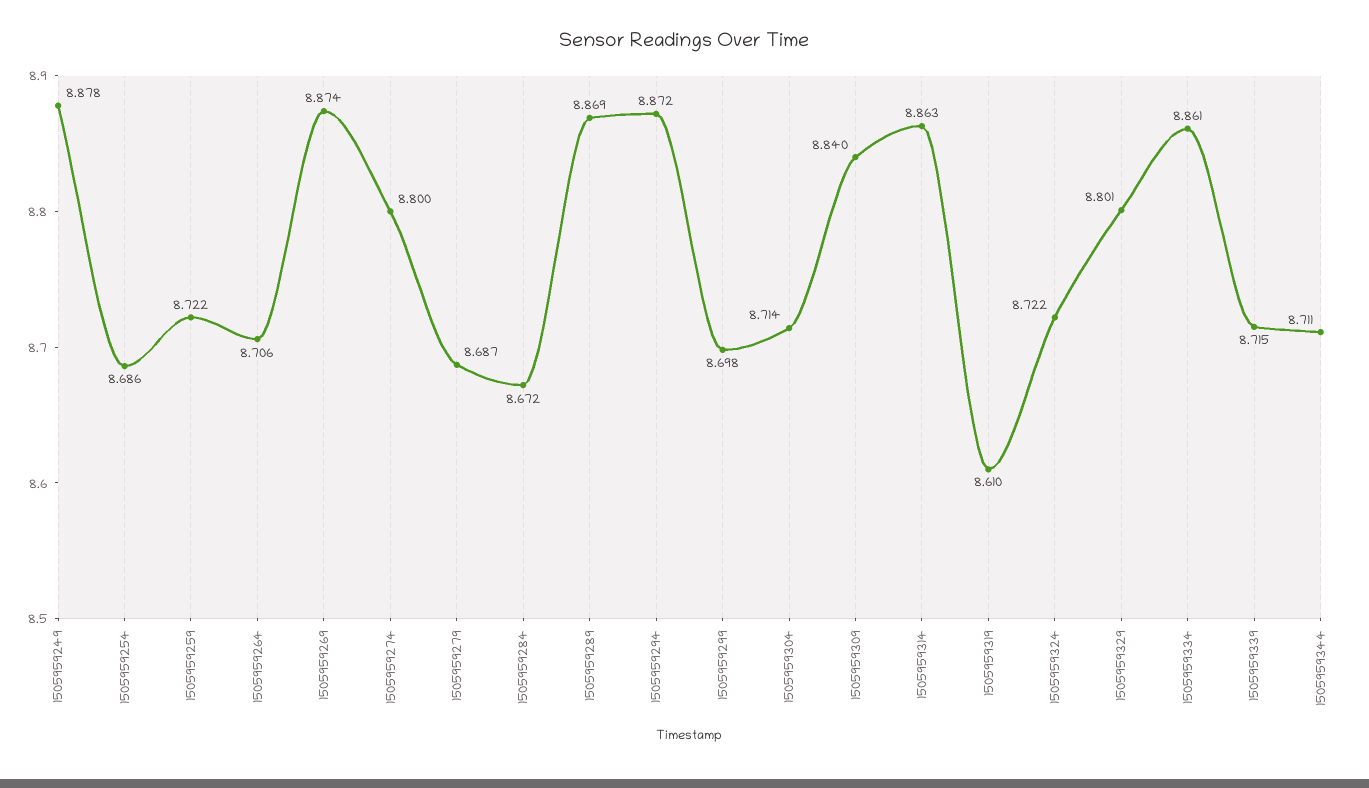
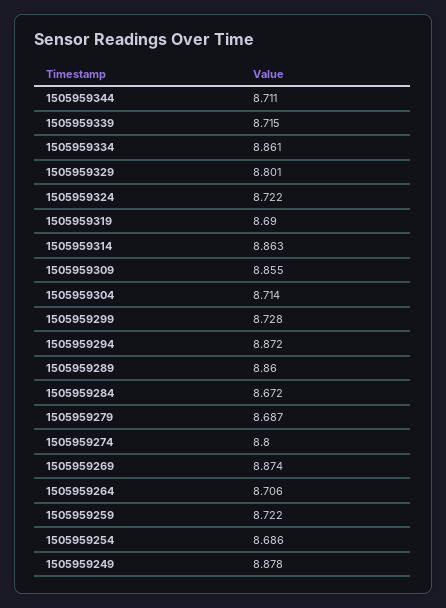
  {
    "1505959249": 8.878,
    "1505959254": 8.686,
    "1505959259": 8.722,
    "1505959264": 8.706,
    "1505959269": 8.874,
    "1505959274": 8.8,
    "1505959279": 8.687,
    "1505959284": 8.672,
-   "1505959289": 8.869,
+   "1505959289": 8.86,
    "1505959294": 8.872,
-   "1505959299": 8.698,
+   "1505959299": 8.728,
    "1505959304": 8.714,
-   "1505959309": 8.84,
+   "1505959309": 8.855,
    "1505959314": 8.863,
-   "1505959319": 8.61,
+   "1505959319": 8.69,
    "1505959324": 8.722,
    "1505959329": 8.801,
    "1505959334": 8.861,
    "1505959339": 8.715,
    "1505959344": 8.711
  }

